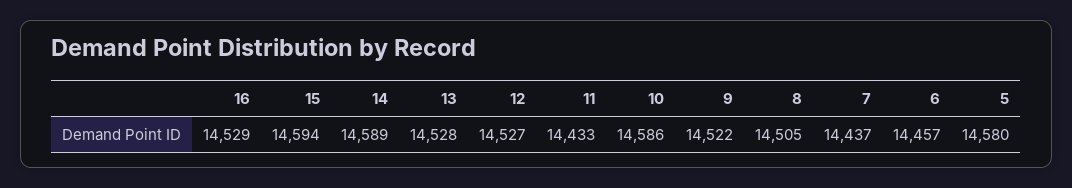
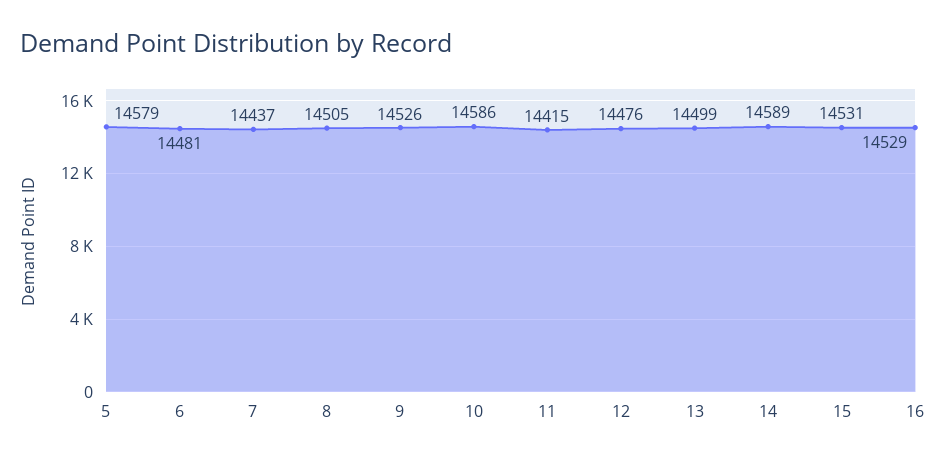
  {
    "16": 14529,
-   "15": 14594,
+   "15": 14531,
    "14": 14589,
-   "13": 14528,
+   "13": 14499,
-   "12": 14527,
+   "12": 14476,
-   "11": 14433,
+   "11": 14415,
    "10": 14586,
-   "9": 14522,
+   "9": 14526,
    "8": 14505,
    "7": 14437,
-   "6": 14457,
+   "6": 14481,
-   "5": 14580
+   "5": 14579
  }

